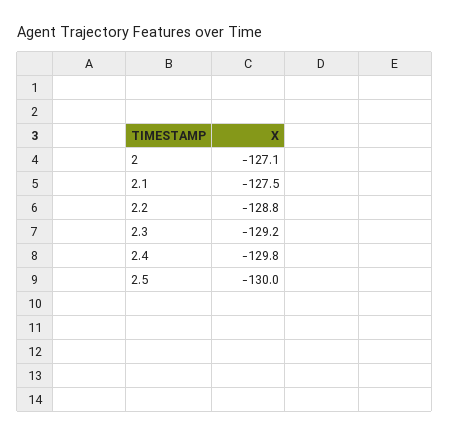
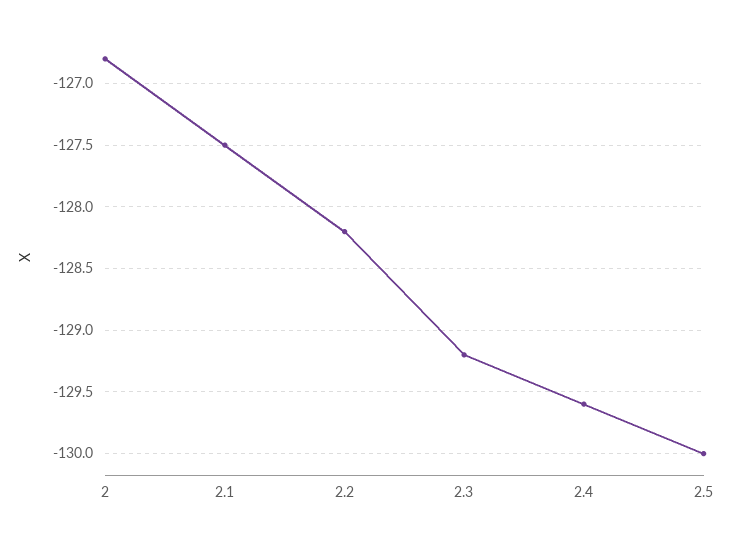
  {
-   "2": -127.1,
+   "2": -126.8,
    "2.1": -127.5,
-   "2.2": -128.8,
+   "2.2": -128.2,
    "2.3": -129.2,
-   "2.4": -129.8,
+   "2.4": -129.6,
    "2.5": -130
  }

